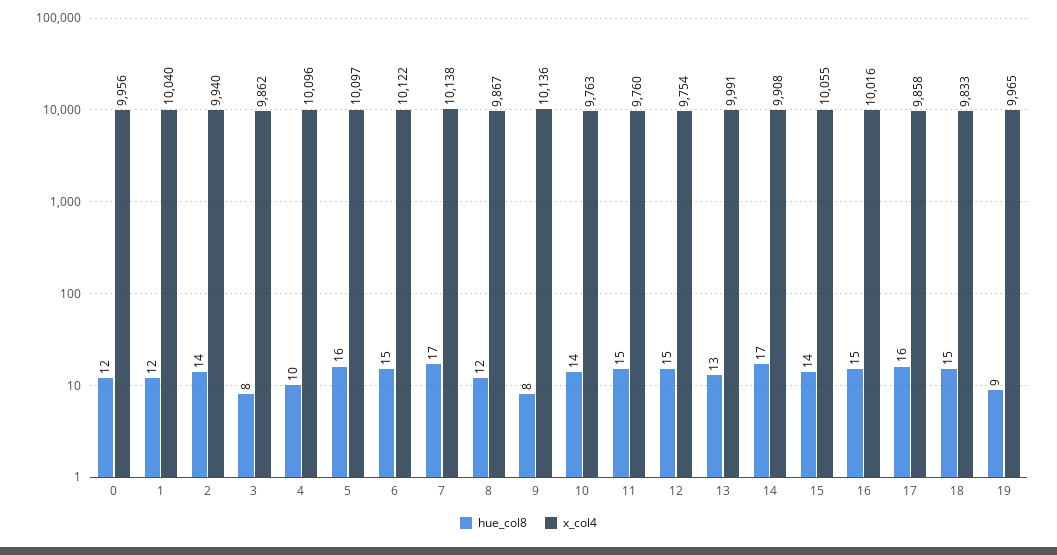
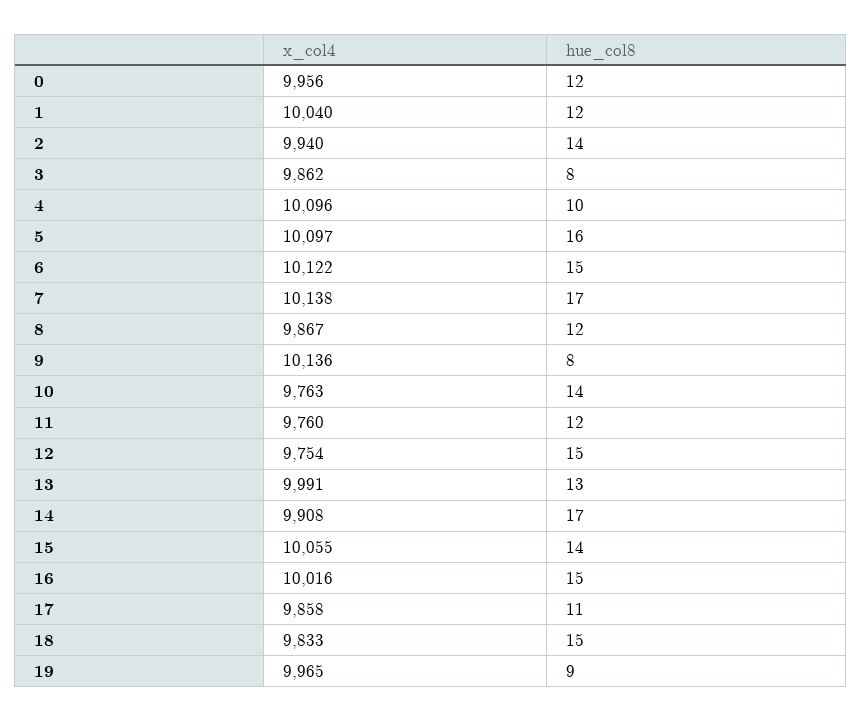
  {
    "hue_col8": {
      "0": 12,
      "1": 12,
      "2": 14,
      "3": 8,
      "4": 10,
      "5": 16,
      "6": 15,
      "7": 17,
      "8": 12,
      "9": 8,
      "10": 14,
-     "11": 15,
+     "11": 12,
      "12": 15,
      "13": 13,
      "14": 17,
      "15": 14,
      "16": 15,
-     "17": 16,
+     "17": 11,
      "18": 15,
      "19": 9
    },
    "x_col4": {
      "0": 9956,
      "1": 10040,
      "2": 9940,
      "3": 9862,
      "4": 10096,
      "5": 10097,
      "6": 10122,
      "7": 10138,
      "8": 9867,
      "9": 10136,
      "10": 9763,
      "11": 9760,
      "12": 9754,
      "13": 9991,
      "14": 9908,
      "15": 10055,
      "16": 10016,
      "17": 9858,
      "18": 9833,
      "19": 9965
    }
  }

